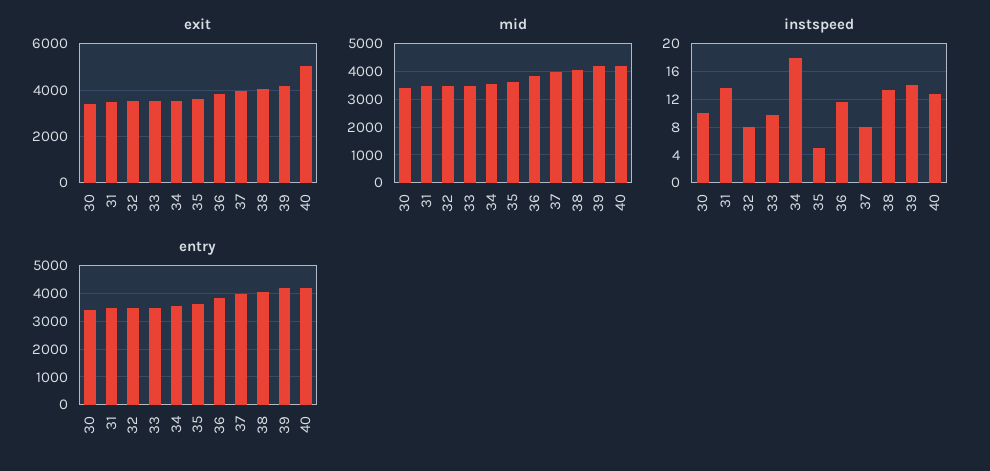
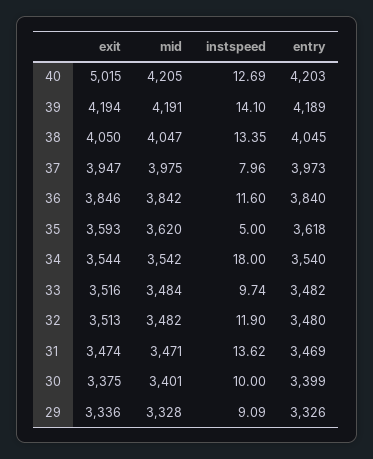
  {
    "exit": {
      "30": 3375,
      "31": 3474,
      "32": 3513,
      "33": 3516,
      "34": 3544,
      "35": 3593,
      "36": 3846,
      "37": 3947,
      "38": 4050,
      "39": 4194,
-     "40": 5015
+     "40": 5015,
+     "29": 3336
    },
    "mid": {
      "30": 3401,
      "31": 3471,
      "32": 3482,
      "33": 3484,
      "34": 3542,
      "35": 3620,
      "36": 3842,
      "37": 3975,
      "38": 4047,
      "39": 4191,
-     "40": 4205
+     "40": 4205,
+     "29": 3328
    },
    "instspeed": {
      "30": 10,
      "31": 13.62,
-     "32": 8,
+     "32": 11.9,
      "33": 9.74,
      "34": 18,
      "35": 5,
      "36": 11.6,
      "37": 7.96,
      "38": 13.35,
      "39": 14.1,
-     "40": 12.69
+     "40": 12.69,
+     "29": 9.09
    },
    "entry": {
      "30": 3399,
      "31": 3469,
      "32": 3480,
      "33": 3482,
      "34": 3540,
      "35": 3618,
      "36": 3840,
      "37": 3973,
      "38": 4045,
      "39": 4189,
-     "40": 4203
+     "40": 4203,
+     "29": 3326
    }
  }

